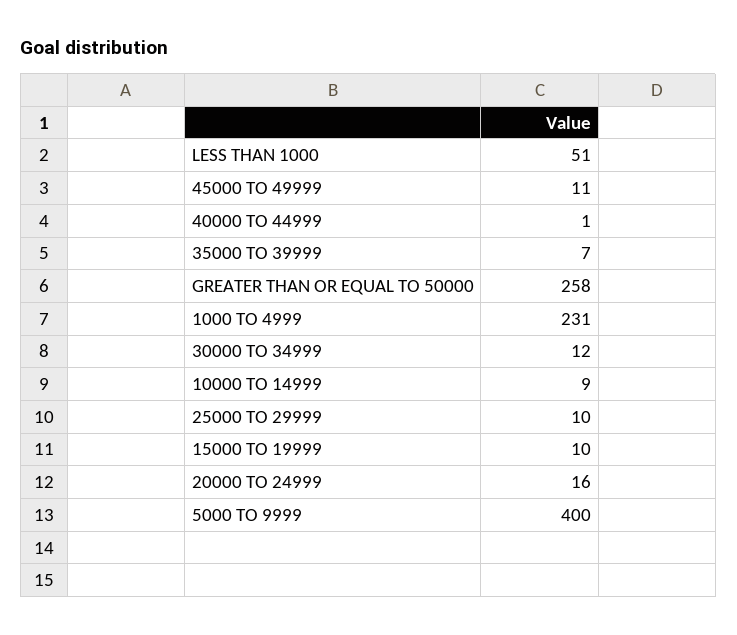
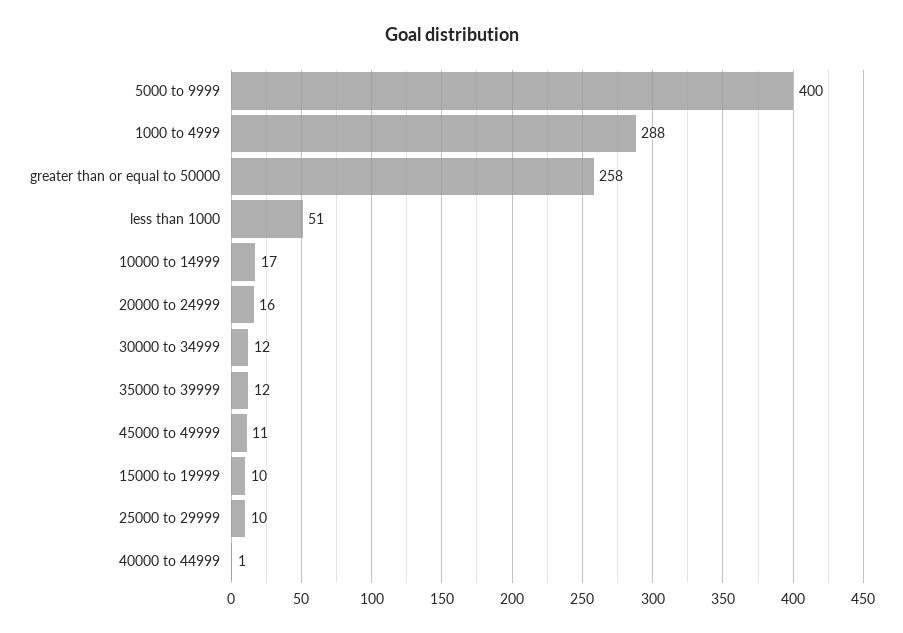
  {
    "LESS THAN 1000": 51,
    "45000 TO 49999": 11,
    "40000 TO 44999": 1,
-   "35000 TO 39999": 7,
+   "35000 TO 39999": 12,
    "GREATER THAN OR EQUAL TO 50000": 258,
-   "1000 TO 4999": 231,
+   "1000 TO 4999": 288,
    "30000 TO 34999": 12,
-   "10000 TO 14999": 9,
+   "10000 TO 14999": 17,
    "25000 TO 29999": 10,
    "15000 TO 19999": 10,
    "20000 TO 24999": 16,
    "5000 TO 9999": 400
  }

